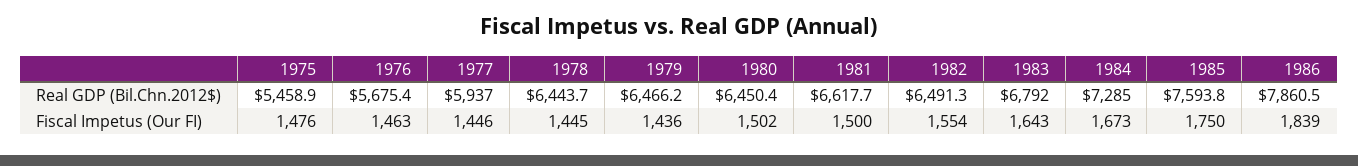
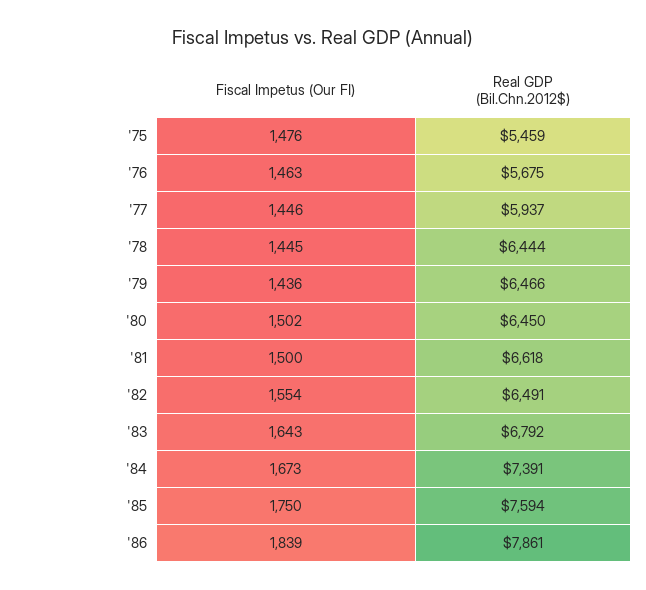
  {
    "1975": {
      "Real GDP (Bil.Chn.2012$)": 5458.9,
      "Fiscal Impetus (Our FI)": 1476
    },
    "1976": {
      "Real GDP (Bil.Chn.2012$)": 5675.4,
      "Fiscal Impetus (Our FI)": 1463
    },
    "1977": {
      "Real GDP (Bil.Chn.2012$)": 5937,
      "Fiscal Impetus (Our FI)": 1446
    },
    "1978": {
      "Real GDP (Bil.Chn.2012$)": 6443.7,
      "Fiscal Impetus (Our FI)": 1445
    },
    "1979": {
      "Real GDP (Bil.Chn.2012$)": 6466.2,
      "Fiscal Impetus (Our FI)": 1436
    },
    "1980": {
      "Real GDP (Bil.Chn.2012$)": 6450.4,
      "Fiscal Impetus (Our FI)": 1502
    },
    "1981": {
      "Real GDP (Bil.Chn.2012$)": 6617.7,
      "Fiscal Impetus (Our FI)": 1500
    },
    "1982": {
      "Real GDP (Bil.Chn.2012$)": 6491.3,
      "Fiscal Impetus (Our FI)": 1554
    },
    "1983": {
      "Real GDP (Bil.Chn.2012$)": 6792,
      "Fiscal Impetus (Our FI)": 1643
    },
    "1984": {
-     "Real GDP (Bil.Chn.2012$)": 7285,
+     "Real GDP (Bil.Chn.2012$)": 7391,
      "Fiscal Impetus (Our FI)": 1673
    },
    "1985": {
      "Real GDP (Bil.Chn.2012$)": 7593.8,
      "Fiscal Impetus (Our FI)": 1750
    },
    "1986": {
      "Real GDP (Bil.Chn.2012$)": 7860.5,
      "Fiscal Impetus (Our FI)": 1839
    }
  }

